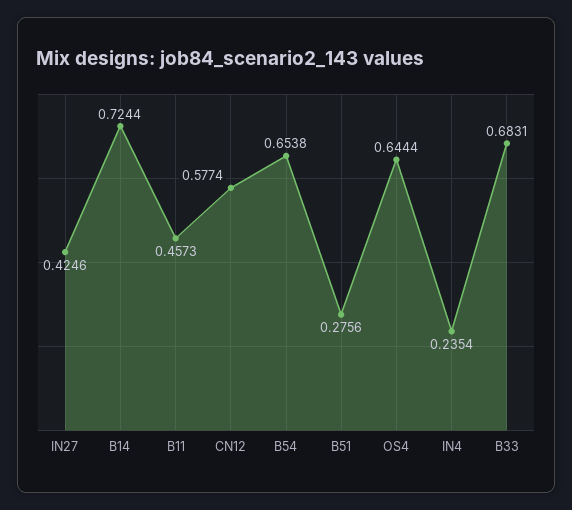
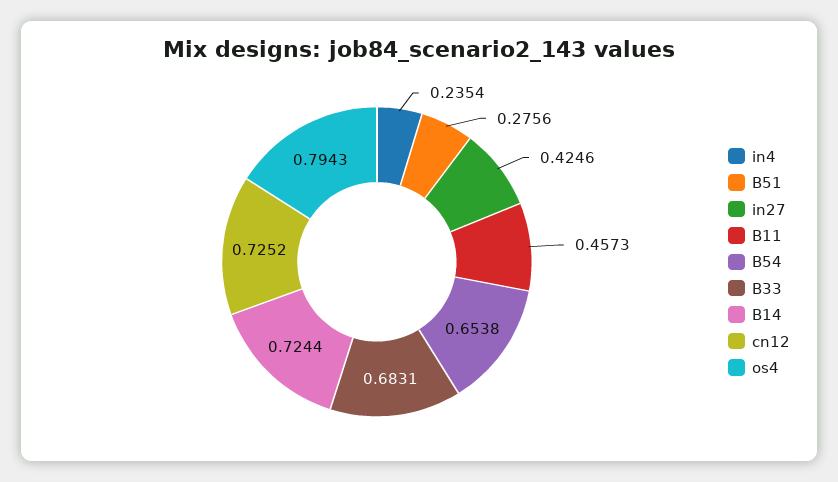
  {
    "IN27": 0.4246,
    "B14": 0.7244,
    "B11": 0.4573,
-   "CN12": 0.5774,
+   "CN12": 0.7252,
    "B54": 0.6538,
    "B51": 0.2756,
-   "OS4": 0.6444,
+   "OS4": 0.7943,
    "IN4": 0.2354,
    "B33": 0.6831
  }

